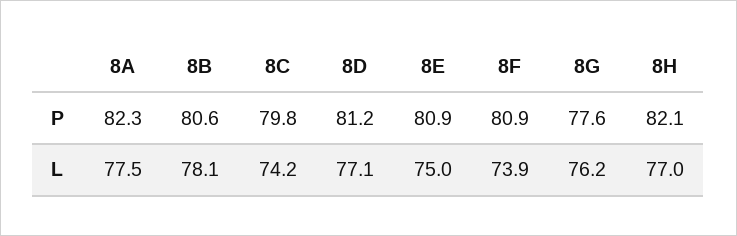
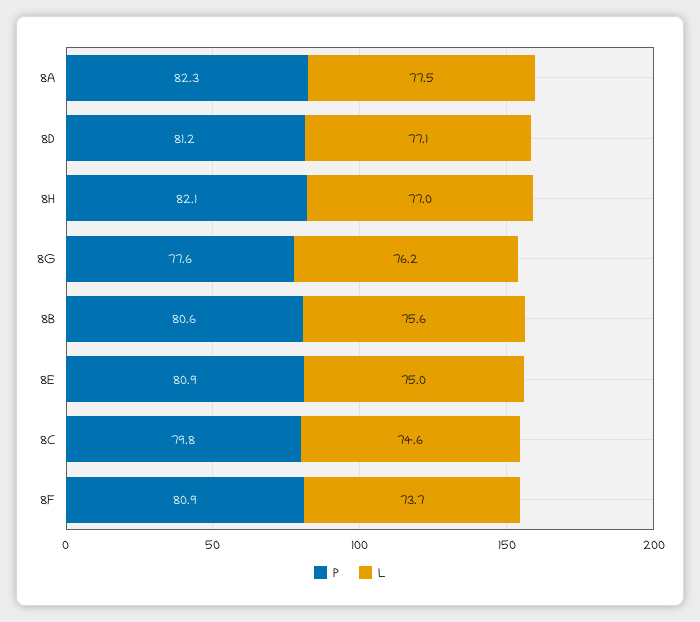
  {
    "P": {
      "8A": 82.3,
      "8B": 80.6,
      "8C": 79.8,
      "8D": 81.2,
      "8E": 80.9,
      "8F": 80.9,
      "8G": 77.6,
      "8H": 82.1
    },
    "L": {
      "8A": 77.5,
-     "8B": 78.1,
+     "8B": 75.6,
-     "8C": 74.2,
+     "8C": 74.6,
      "8D": 77.1,
      "8E": 75,
-     "8F": 73.9,
+     "8F": 73.7,
      "8G": 76.2,
      "8H": 77
    }
  }

